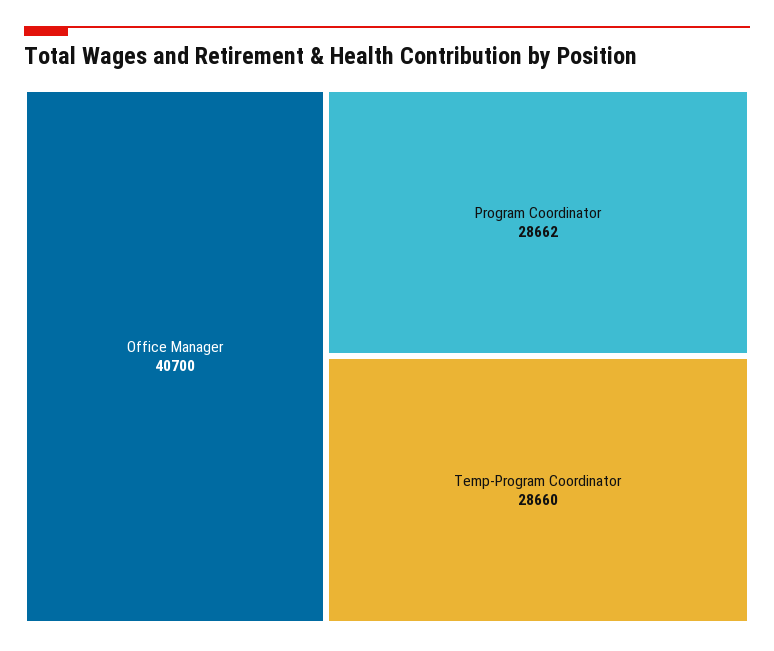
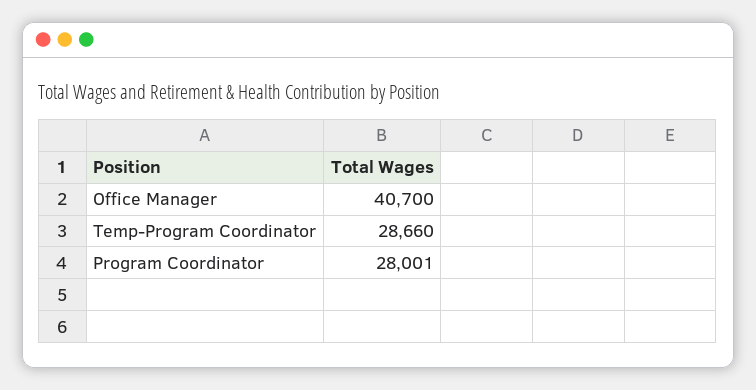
  {
    "Office Manager": 40700,
-   "Program Coordinator": 28662,
+   "Program Coordinator": 28001,
    "Temp-Program Coordinator": 28660
  }

